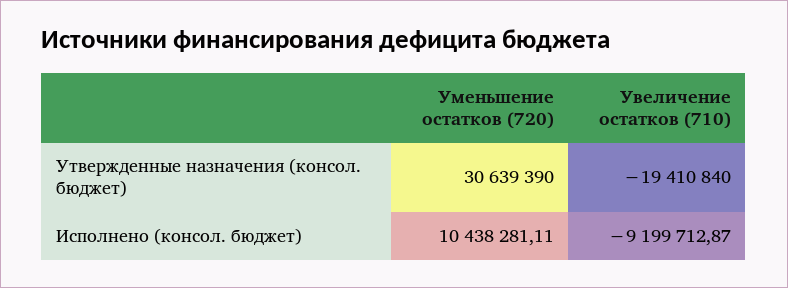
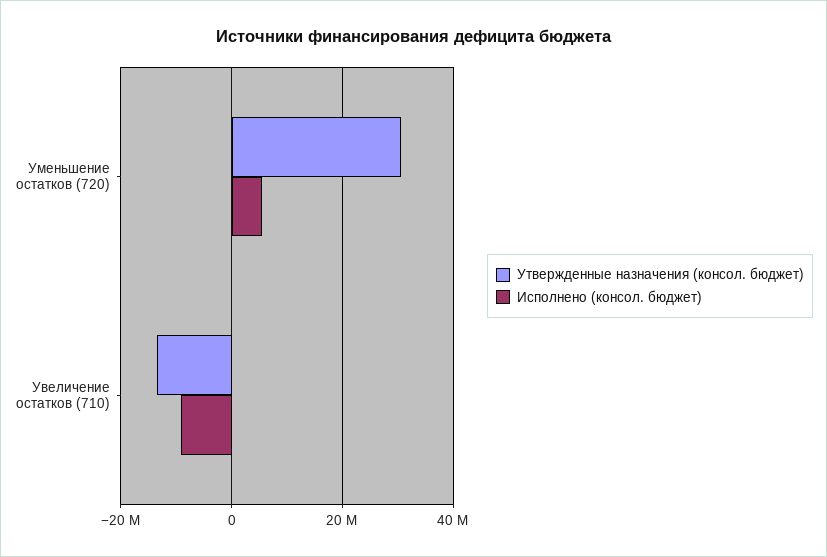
  {
    "Утвержденные назначения (консол. бюджет)": {
      "Уменьшение остатков (720)": 30639390,
-     "Увеличение остатков (710)": -19410840
+     "Увеличение остатков (710)": -14000000
    },
    "Исполнено (консол. бюджет)": {
-     "Уменьшение остатков (720)": 10438281.11,
+     "Уменьшение остатков (720)": 6000000,
      "Увеличение остатков (710)": -9199712.87
    }
  }

